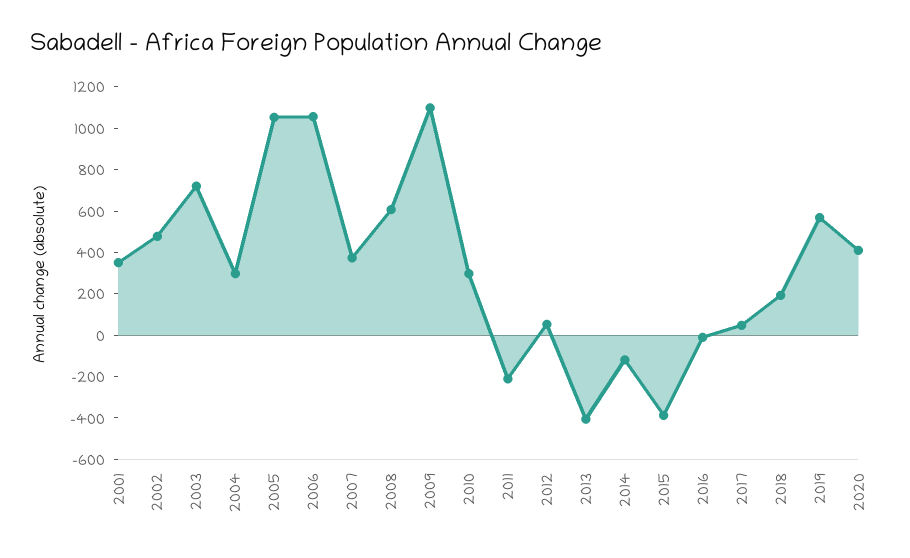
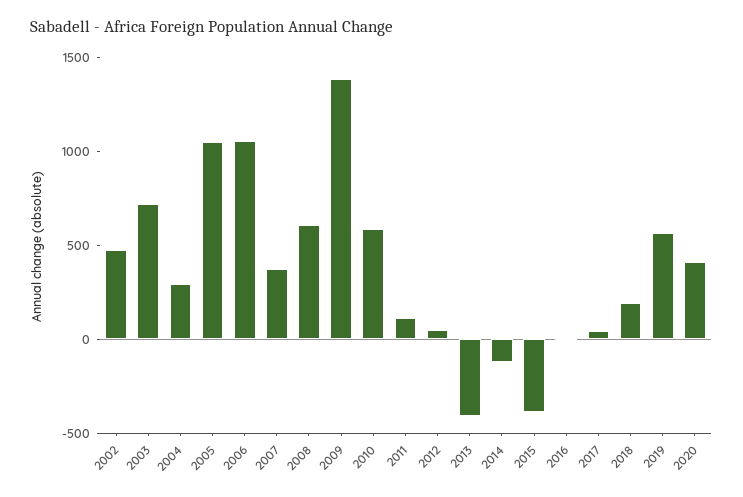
  {
-   "2001": 350,
    "2002": 500,
    "2003": 700,
    "2004": 300,
    "2005": 1050,
    "2006": 1050,
    "2007": 350,
    "2008": 600,
-   "2009": 1100,
+   "2009": 1400,
-   "2010": 300,
+   "2010": 600,
-   "2011": -200,
+   "2011": 100,
    "2012": 50,
    "2013": -400,
    "2014": -100,
    "2015": -400,
    "2016": 0,
    "2017": 50,
    "2018": 200,
    "2019": 550,
    "2020": 400
  }

